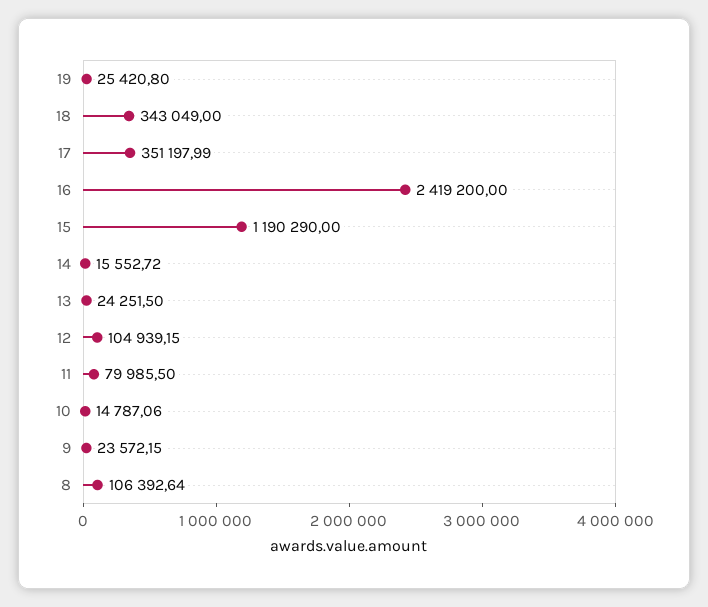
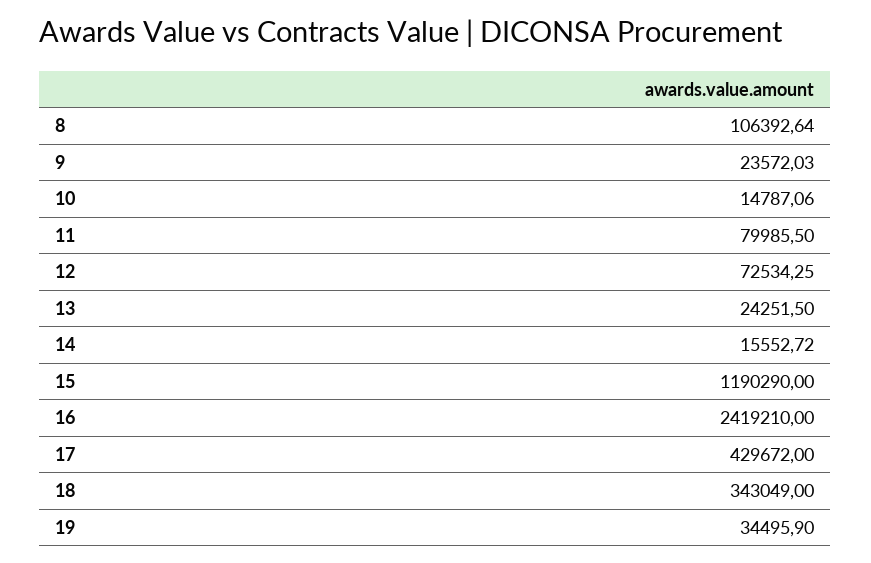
  {
-   "19": 25420.8,
+   "19": 34495.9,
    "18": 343049,
-   "17": 351197.99,
+   "17": 429672,
-   "16": 2419200,
+   "16": 2419210,
    "15": 1190290,
    "14": 15552.72,
    "13": 24251.5,
-   "12": 104939.15,
+   "12": 72534.25,
    "11": 79985.5,
    "10": 14787.06,
-   "9": 23572.15,
+   "9": 23572.03,
    "8": 106392.64
  }

